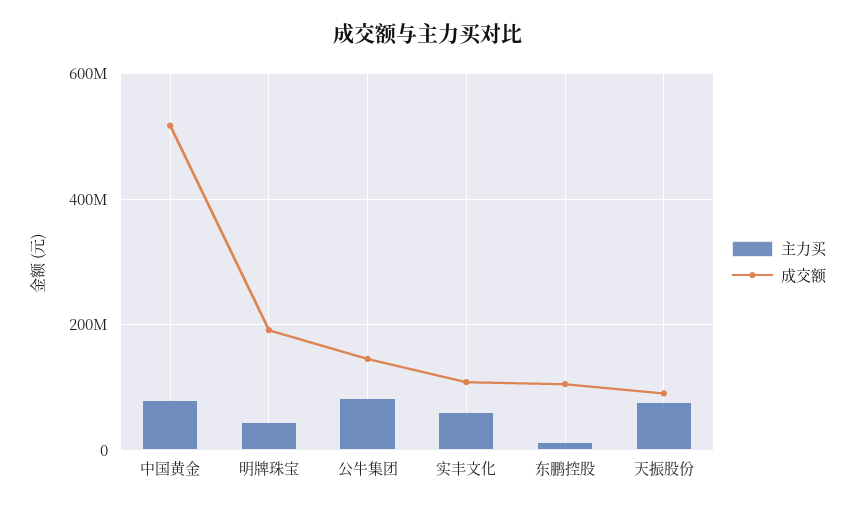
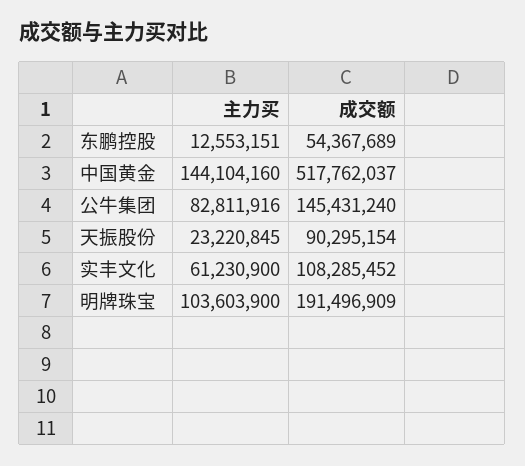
  {
    "主力买": {
-     "中国黄金": 80000000,
+     "中国黄金": 144104160,
-     "明牌珠宝": 40000000,
+     "明牌珠宝": 103603900,
      "公牛集团": 82811916,
      "实丰文化": 61230900,
      "东鹏控股": 12553151,
-     "天振股份": 80000000
+     "天振股份": 23220845
    },
    "成交额": {
      "中国黄金": 517762037,
      "明牌珠宝": 191496909,
      "公牛集团": 145431240,
      "实丰文化": 108285452,
-     "东鹏控股": 100000000,
+     "东鹏控股": 54367689,
      "天振股份": 90295154
    }
  }

